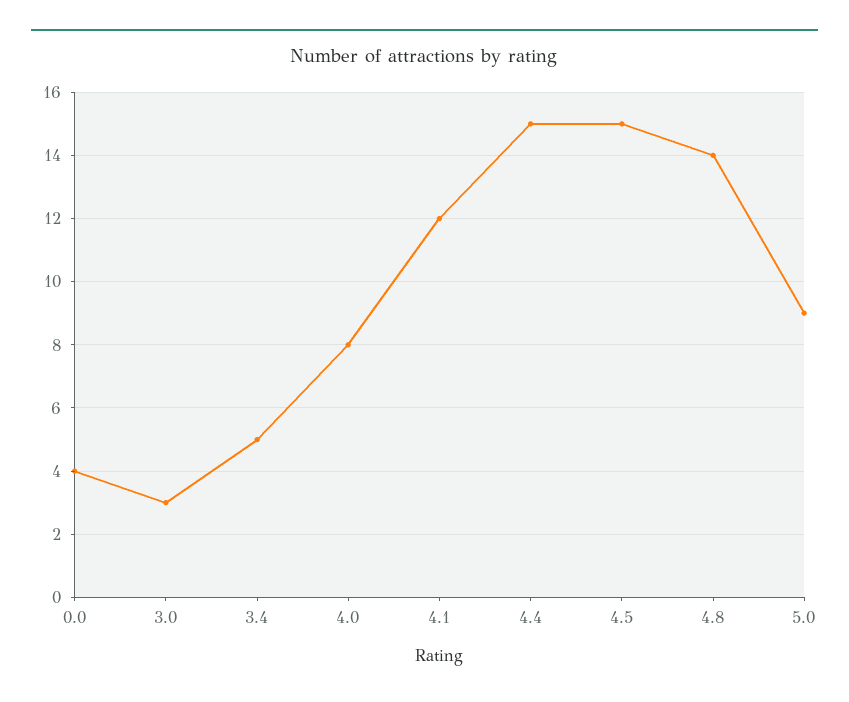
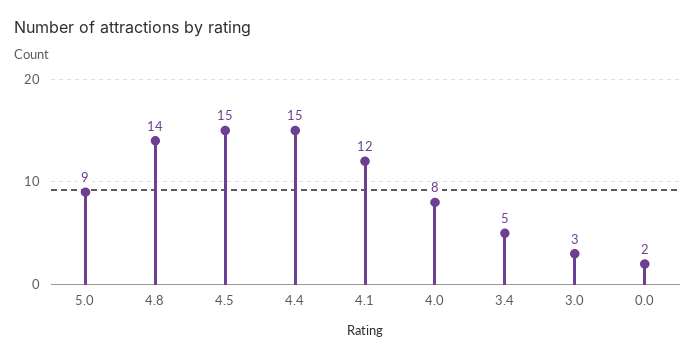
  {
-   "0.0": 4,
+   "0.0": 2,
    "3.0": 3,
    "3.4": 5,
    "4.0": 8,
    "4.1": 12,
    "4.4": 15,
    "4.5": 15,
    "4.8": 14,
    "5.0": 9
  }

